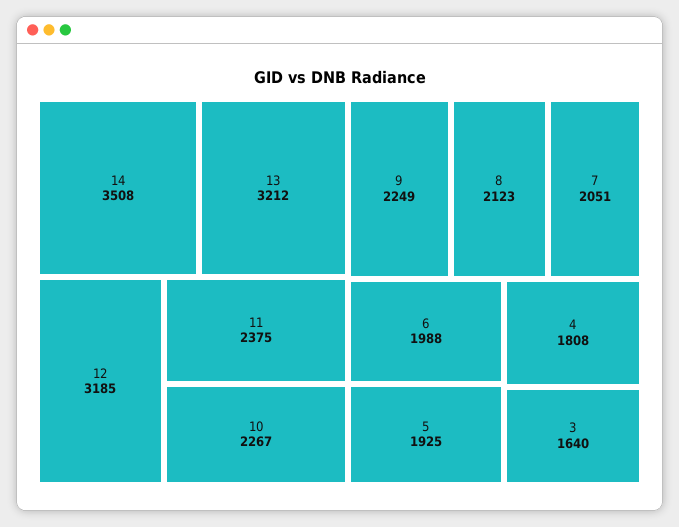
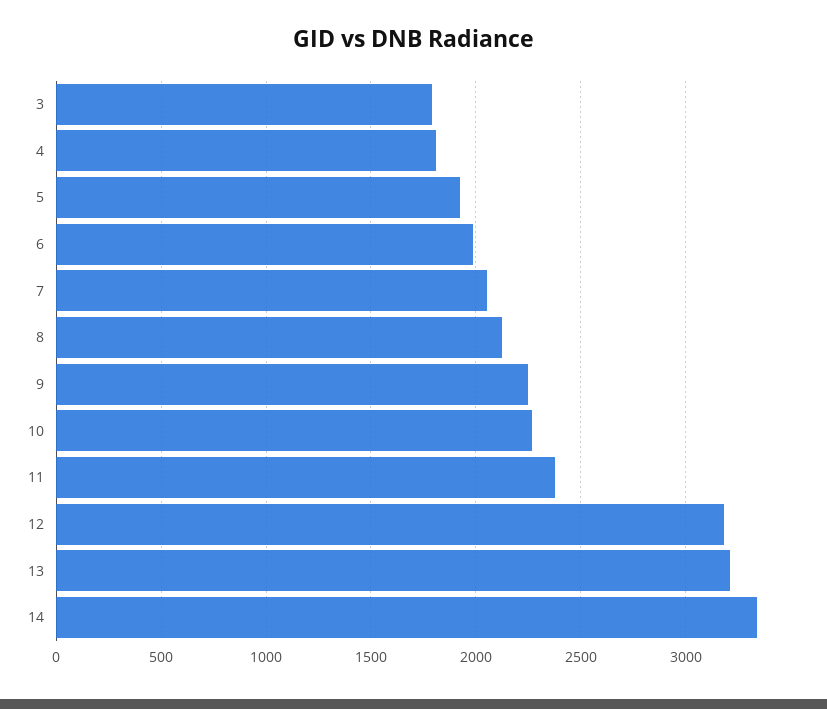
  {
-   "14": 3508,
+   "14": 3350,
    "13": 3212,
    "12": 3185,
    "11": 2375,
    "10": 2267,
    "9": 2249,
    "8": 2123,
    "7": 2051,
    "6": 1988,
    "5": 1925,
    "4": 1808,
-   "3": 1640
+   "3": 1800
  }

